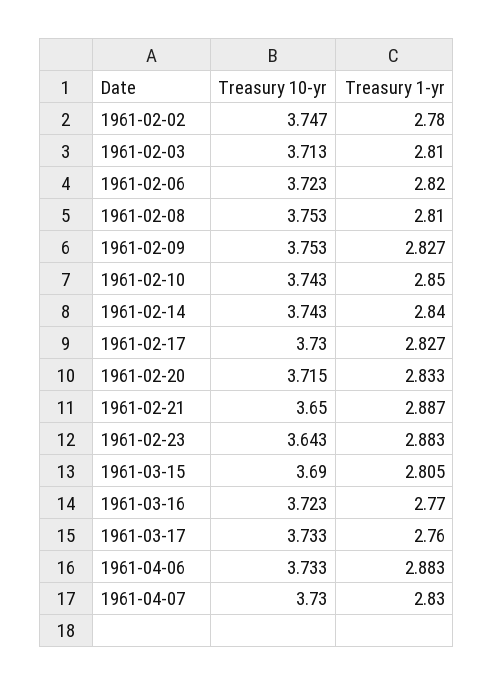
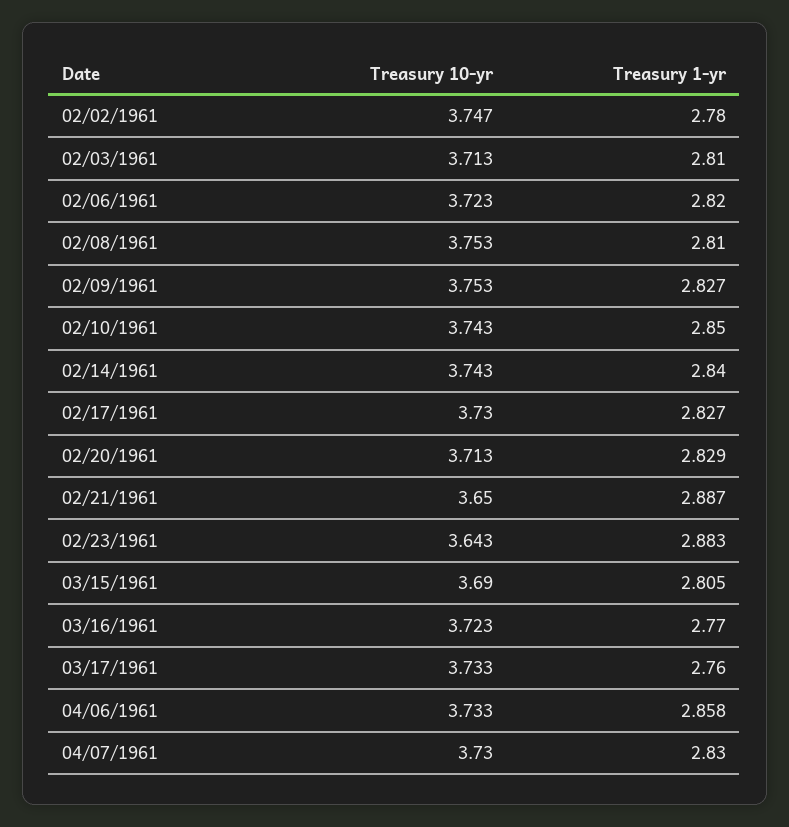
  {
    "Treasury 10-yr": {
      "1961-02-02": 3.747,
      "1961-02-03": 3.713,
      "1961-02-06": 3.723,
      "1961-02-08": 3.753,
      "1961-02-09": 3.753,
      "1961-02-10": 3.743,
      "1961-02-14": 3.743,
      "1961-02-17": 3.73,
-     "1961-02-20": 3.715,
+     "1961-02-20": 3.713,
      "1961-02-21": 3.65,
      "1961-02-23": 3.643,
      "1961-03-15": 3.69,
      "1961-03-16": 3.723,
      "1961-03-17": 3.733,
      "1961-04-06": 3.733,
      "1961-04-07": 3.73
    },
    "Treasury 1-yr": {
      "1961-02-02": 2.78,
      "1961-02-03": 2.81,
      "1961-02-06": 2.82,
      "1961-02-08": 2.81,
      "1961-02-09": 2.827,
      "1961-02-10": 2.85,
      "1961-02-14": 2.84,
      "1961-02-17": 2.827,
-     "1961-02-20": 2.833,
+     "1961-02-20": 2.829,
      "1961-02-21": 2.887,
      "1961-02-23": 2.883,
      "1961-03-15": 2.805,
      "1961-03-16": 2.77,
      "1961-03-17": 2.76,
-     "1961-04-06": 2.883,
+     "1961-04-06": 2.858,
      "1961-04-07": 2.83
    }
  }

